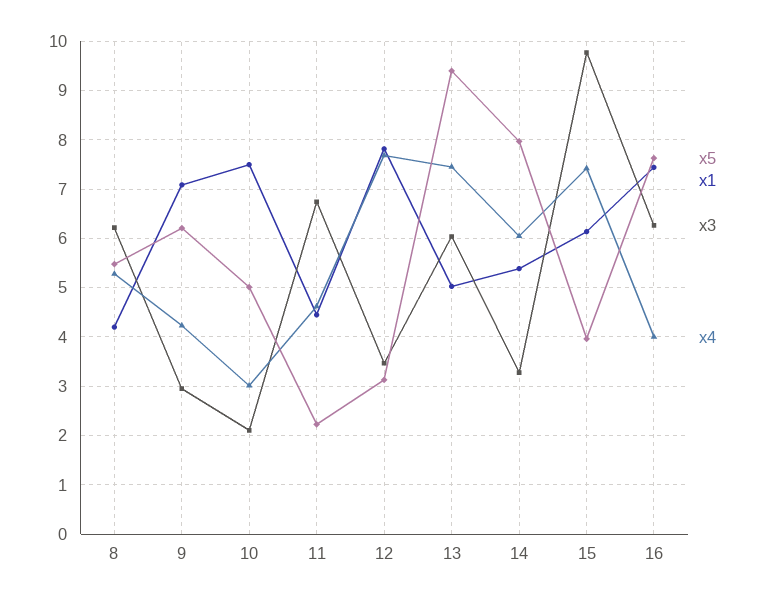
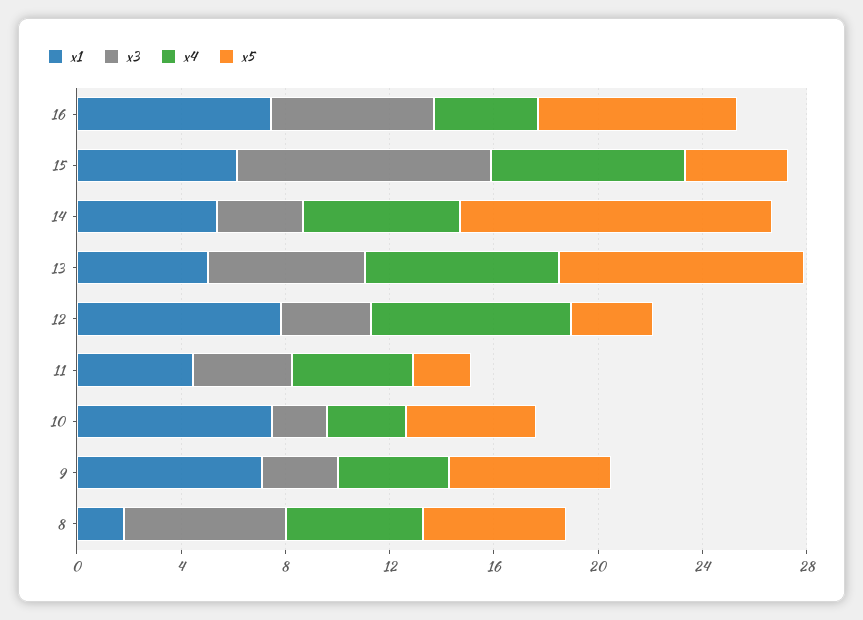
  {
    "x5": {
      "8": 5.4,
      "9": 6.2,
      "10": 5,
      "11": 2.2,
      "12": 3.2,
      "13": 9.4,
-     "14": 8,
+     "14": 12,
      "15": 4,
      "16": 7.6
    },
    "x1": {
-     "8": 4.2,
+     "8": 2,
      "9": 7,
      "10": 7.4,
      "11": 4.4,
      "12": 7.8,
      "13": 5,
      "14": 5.4,
      "15": 6.2,
      "16": 7.4
    },
    "x3": {
      "8": 6.2,
      "9": 3,
      "10": 2.2,
-     "11": 6.8,
+     "11": 4,
      "12": 3.4,
      "13": 6,
      "14": 3.2,
      "15": 9.8,
      "16": 6.2
    },
    "x4": {
      "8": 5.2,
      "9": 4.2,
      "10": 3,
      "11": 4.6,
      "12": 7.6,
      "13": 7.4,
      "14": 6,
      "15": 7.4,
      "16": 4
    }
  }

